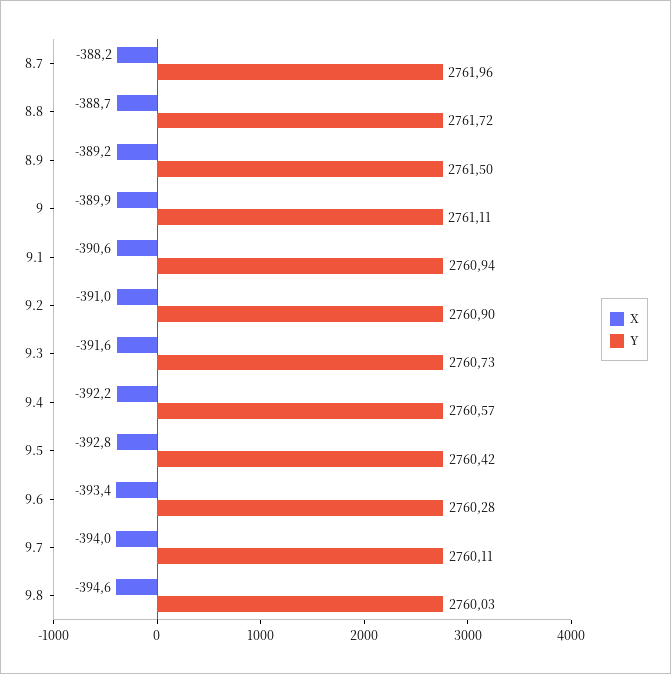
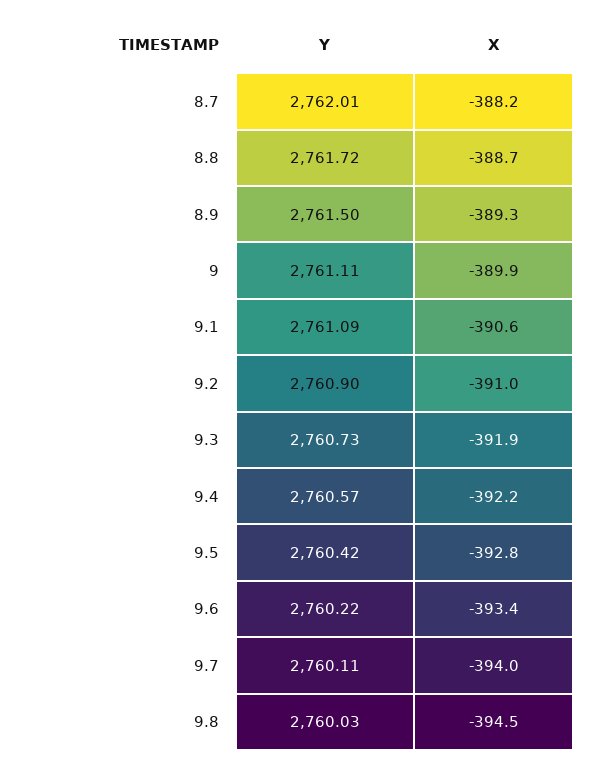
  {
    "X": {
      "8.7": -388.2,
      "8.8": -388.7,
-     "8.9": -389.2,
+     "8.9": -389.3,
      "9": -389.9,
      "9.1": -390.6,
      "9.2": -391,
-     "9.3": -391.6,
+     "9.3": -391.9,
      "9.4": -392.2,
      "9.5": -392.8,
      "9.6": -393.4,
      "9.7": -394,
-     "9.8": -394.6
+     "9.8": -394.5
    },
    "Y": {
-     "8.7": 2761.96,
+     "8.7": 2762.01,
      "8.8": 2761.72,
      "8.9": 2761.5,
      "9": 2761.11,
-     "9.1": 2760.94,
+     "9.1": 2761.09,
      "9.2": 2760.9,
      "9.3": 2760.73,
      "9.4": 2760.57,
      "9.5": 2760.42,
-     "9.6": 2760.28,
+     "9.6": 2760.22,
      "9.7": 2760.11,
      "9.8": 2760.03
    }
  }

